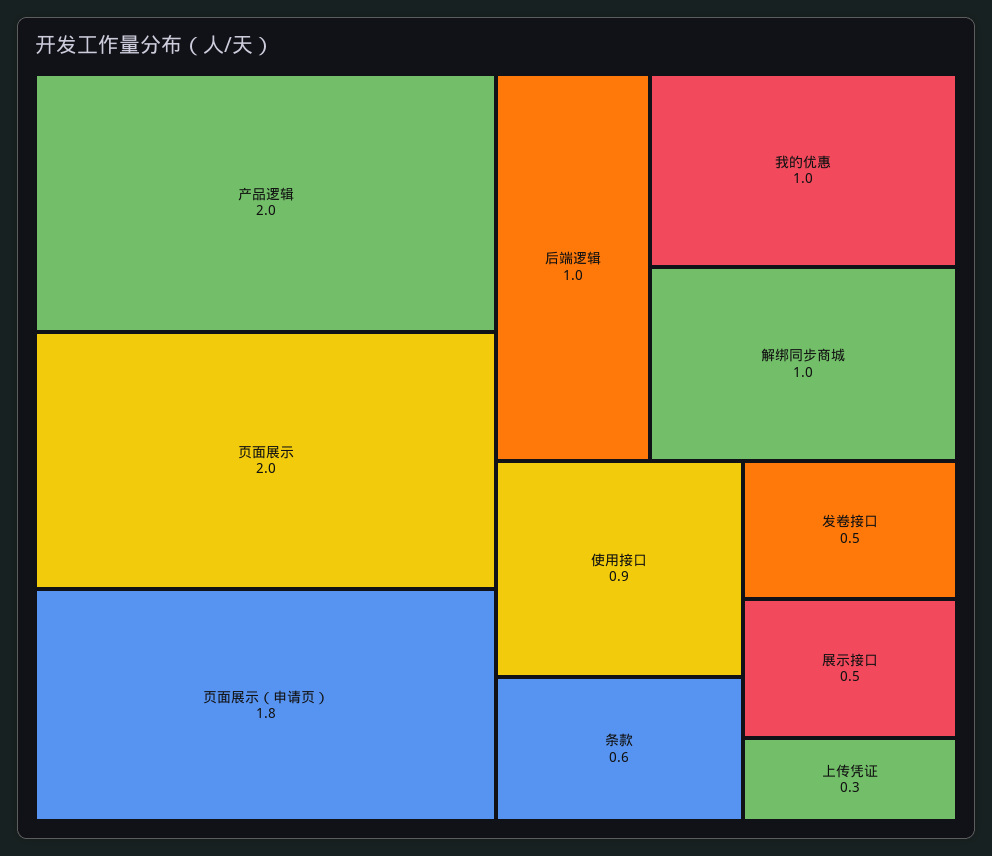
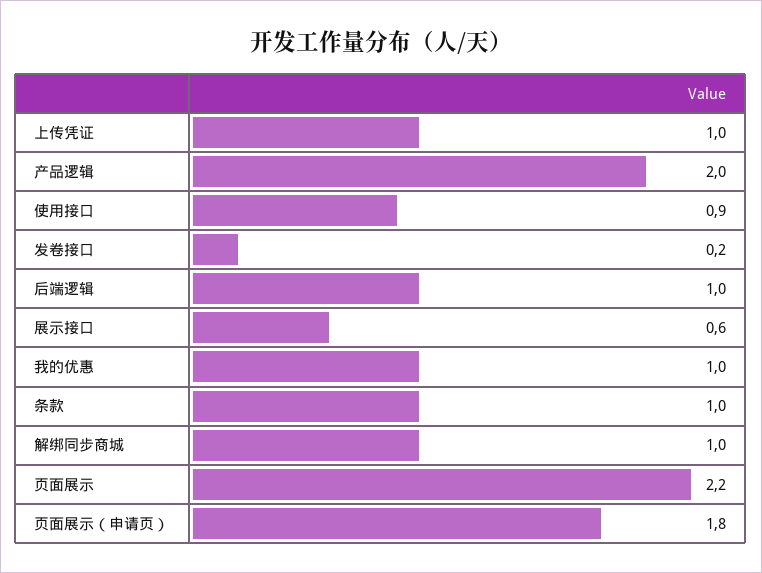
  {
    "产品逻辑": 2,
-   "页面展示": 2,
+   "页面展示": 2.2,
    "页面展示（申请页）": 1.8,
    "后端逻辑": 1,
    "我的优惠": 1,
    "解绑同步商城": 1,
    "使用接口": 0.9,
-   "条款": 0.6,
+   "条款": 1,
-   "发卷接口": 0.5,
+   "发卷接口": 0.2,
-   "展示接口": 0.5,
+   "展示接口": 0.6,
-   "上传凭证": 0.3
+   "上传凭证": 1
  }

